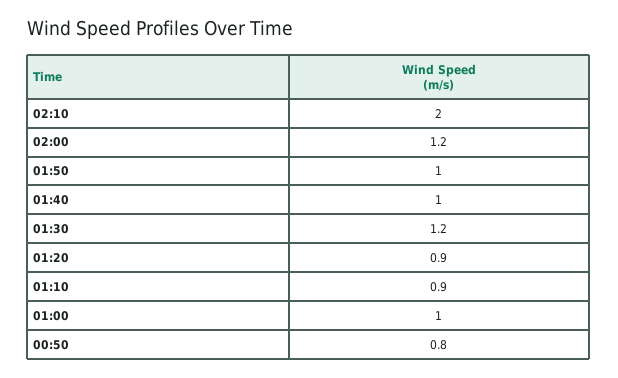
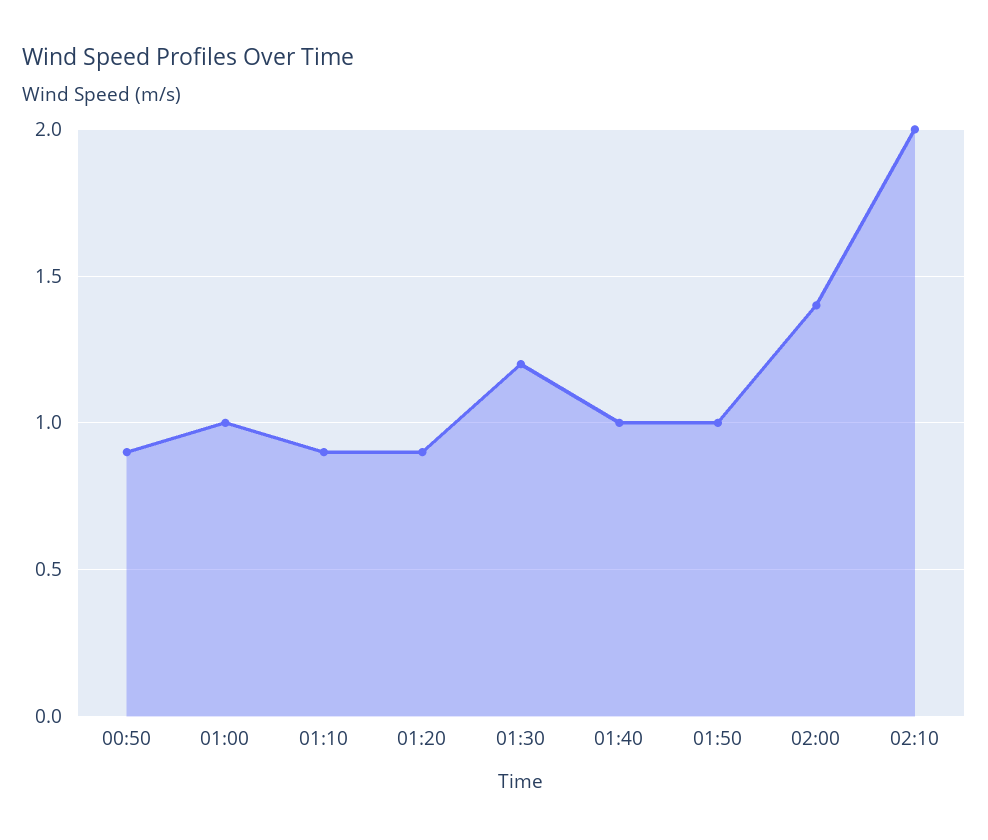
  {
    "02:10": 2,
-   "02:00": 1.2,
+   "02:00": 1.4,
    "01:50": 1,
    "01:40": 1,
    "01:30": 1.2,
    "01:20": 0.9,
    "01:10": 0.9,
    "01:00": 1,
-   "00:50": 0.8
+   "00:50": 0.9
  }

